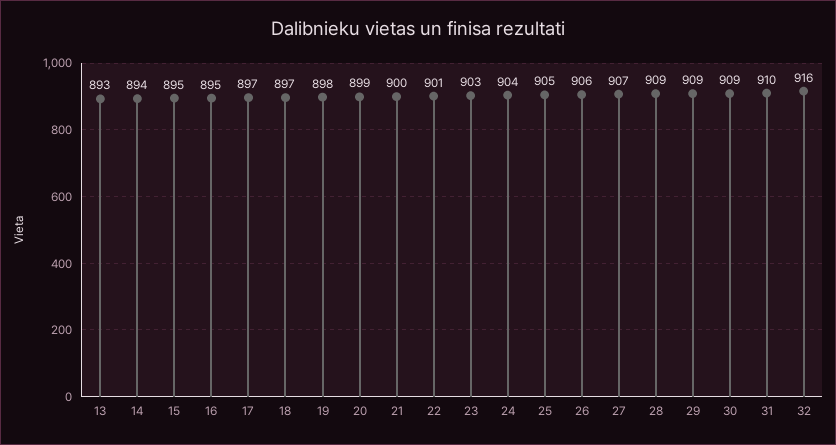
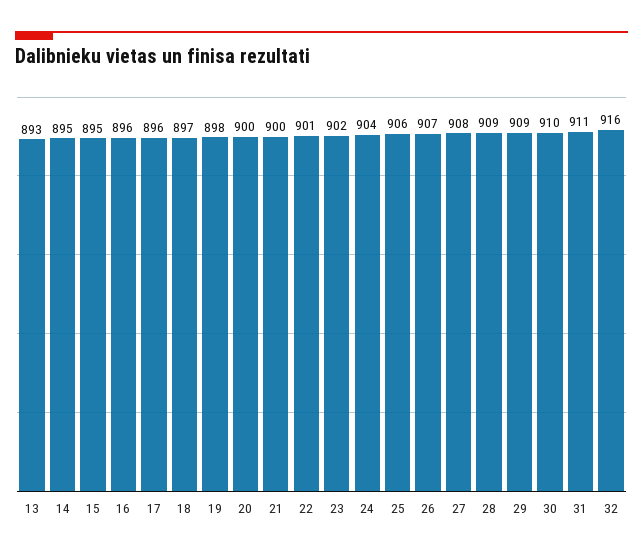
  {
    "13": 893,
-   "14": 894,
+   "14": 895,
    "15": 895,
-   "16": 895,
+   "16": 896,
-   "17": 897,
+   "17": 896,
    "18": 897,
    "19": 898,
-   "20": 899,
+   "20": 900,
    "21": 900,
    "22": 901,
-   "23": 903,
+   "23": 902,
    "24": 904,
-   "25": 905,
+   "25": 906,
-   "26": 906,
+   "26": 907,
-   "27": 907,
+   "27": 908,
    "28": 909,
    "29": 909,
-   "30": 909,
+   "30": 910,
-   "31": 910,
+   "31": 911,
    "32": 916
  }

